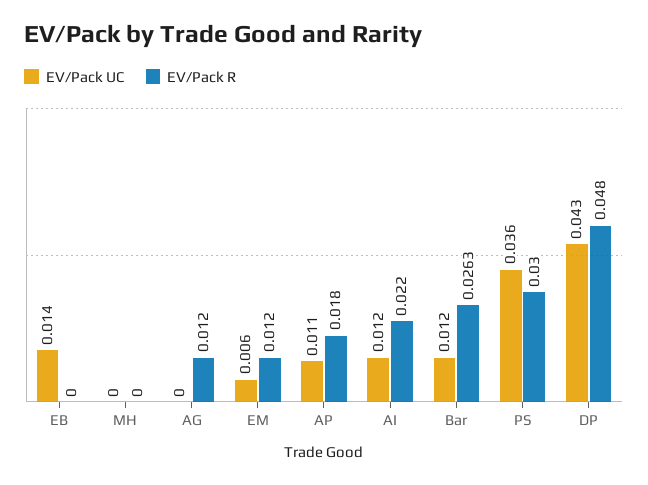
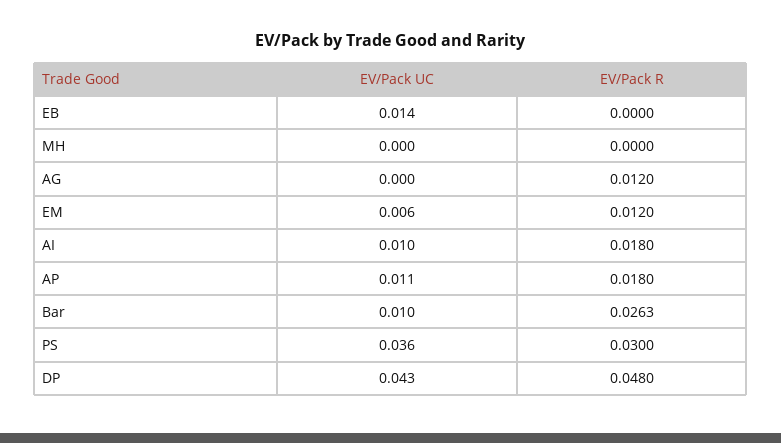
  {
    "EV/Pack UC": {
      "EB": 0.014,
      "MH": 0,
      "AG": 0,
      "EM": 0.006,
      "AP": 0.011,
-     "AI": 0.012,
+     "AI": 0.01,
-     "Bar": 0.012,
+     "Bar": 0.01,
      "PS": 0.036,
      "DP": 0.043
    },
    "EV/Pack R": {
      "EB": 0,
      "MH": 0,
      "AG": 0.012,
      "EM": 0.012,
      "AP": 0.018,
-     "AI": 0.022,
+     "AI": 0.018,
      "Bar": 0.0263,
      "PS": 0.03,
      "DP": 0.048
    }
  }

